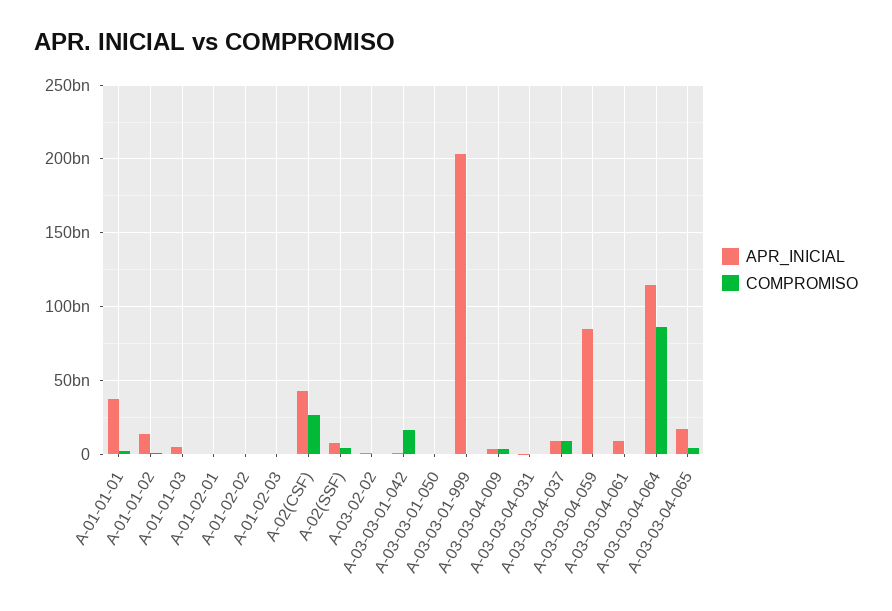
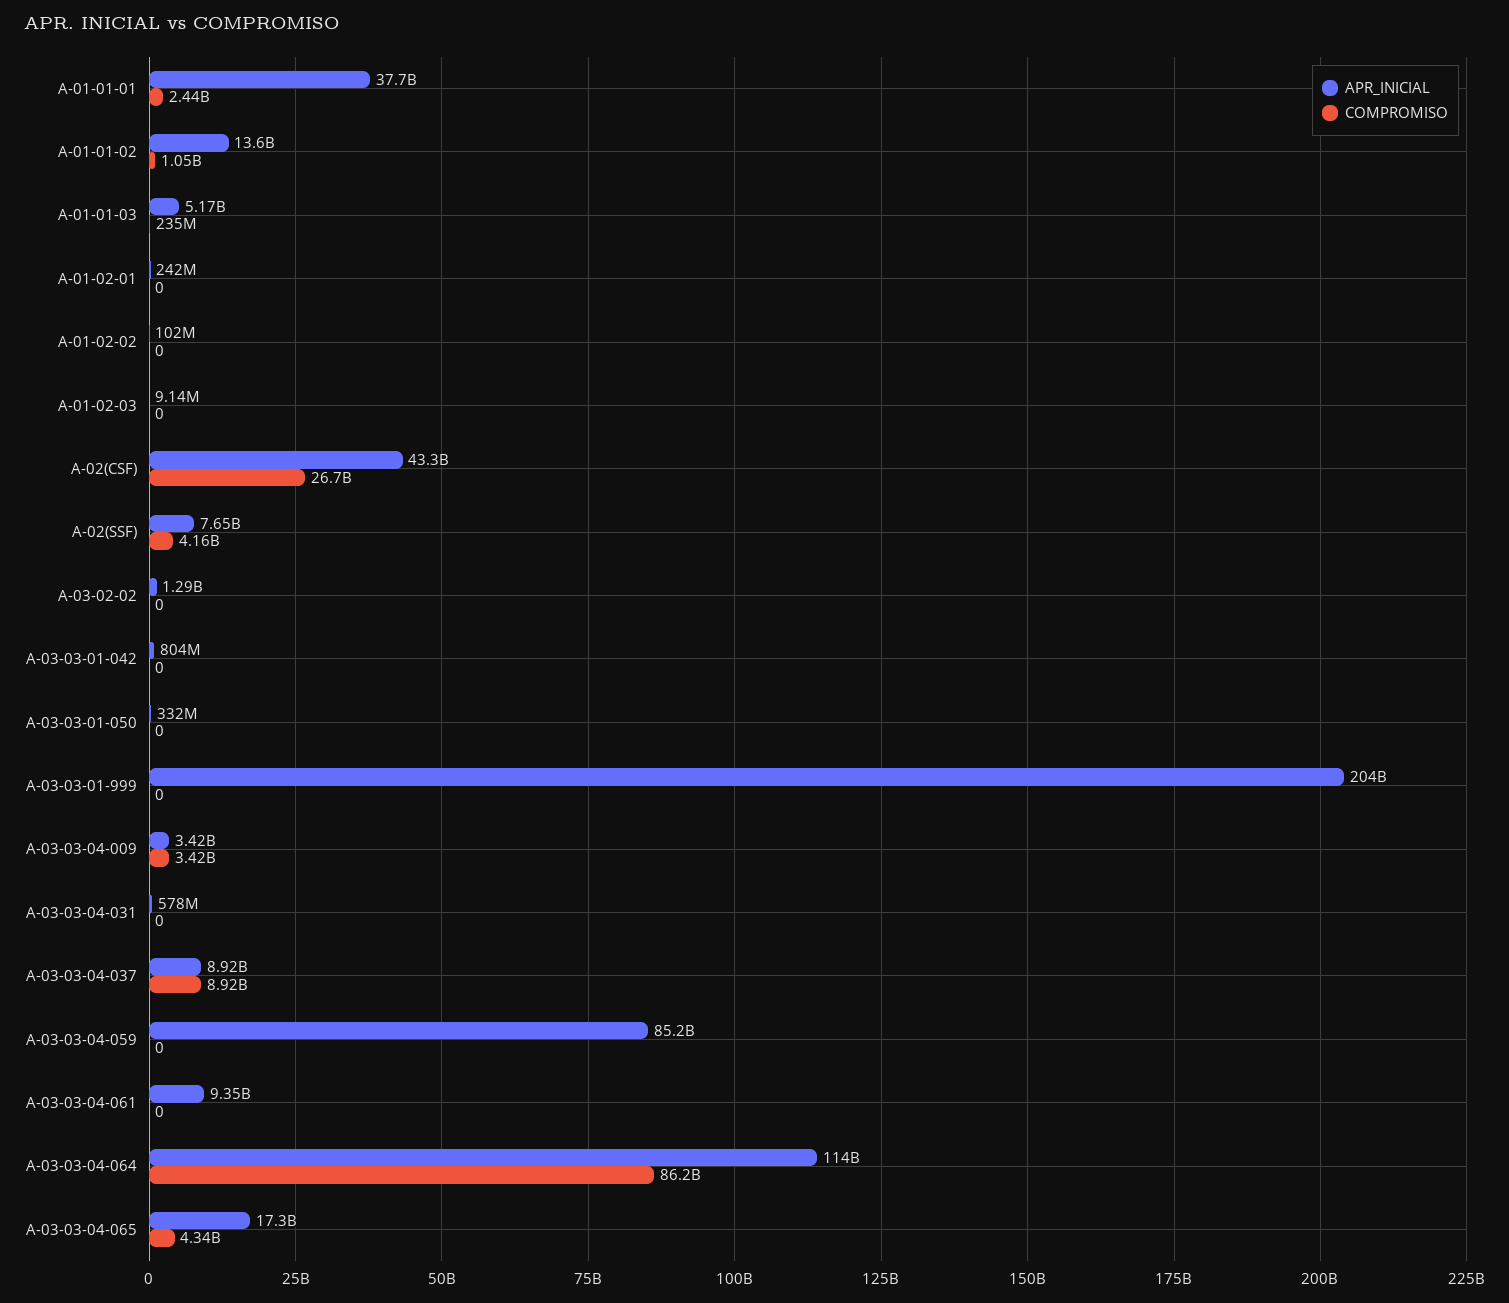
  {
    "APR_INICIAL": {
      "A-01-01-01": 37700000000,
      "A-01-01-02": 13600000000,
      "A-01-01-03": 5170000000,
      "A-01-02-01": 242000000,
      "A-01-02-02": 102000000,
      "A-01-02-03": 9140000,
      "A-02(CSF)": 43300000000,
      "A-02(SSF)": 7650000000,
      "A-03-02-02": 1290000000,
      "A-03-03-01-042": 804000000,
      "A-03-03-01-050": 332000000,
      "A-03-03-01-999": 204000000000,
      "A-03-03-04-009": 3420000000,
      "A-03-03-04-031": 578000000,
      "A-03-03-04-037": 8920000000,
      "A-03-03-04-059": 85200000000,
      "A-03-03-04-061": 9350000000,
      "A-03-03-04-064": 114000000000,
      "A-03-03-04-065": 17300000000
    },
    "COMPROMISO": {
      "A-01-01-01": 2440000000,
      "A-01-01-02": 1050000000,
      "A-01-01-03": 235000000,
      "A-01-02-01": 0,
      "A-01-02-02": 0,
      "A-01-02-03": 0,
      "A-02(CSF)": 26700000000,
      "A-02(SSF)": 4160000000,
      "A-03-02-02": 0,
-     "A-03-03-01-042": 15000000000,
+     "A-03-03-01-042": 0,
      "A-03-03-01-050": 0,
      "A-03-03-01-999": 0,
      "A-03-03-04-009": 3420000000,
      "A-03-03-04-031": 0,
      "A-03-03-04-037": 8920000000,
      "A-03-03-04-059": 0,
      "A-03-03-04-061": 0,
      "A-03-03-04-064": 86200000000,
      "A-03-03-04-065": 4340000000
    }
  }

